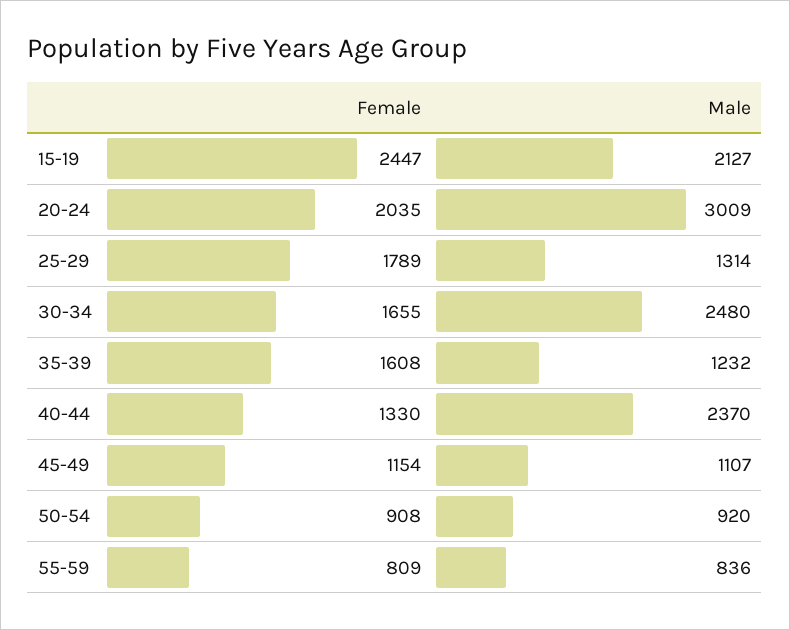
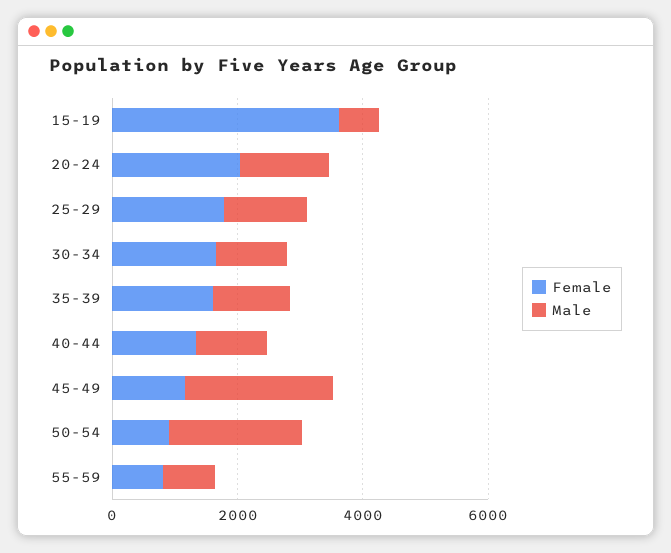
  {
    "Female": {
-     "15-19": 2447,
+     "15-19": 3500,
      "20-24": 2035,
      "25-29": 1789,
      "30-34": 1655,
      "35-39": 1608,
      "40-44": 1330,
      "45-49": 1154,
      "50-54": 908,
      "55-59": 809
    },
    "Male": {
-     "15-19": 2127,
+     "15-19": 500,
-     "20-24": 3009,
+     "20-24": 1500,
      "25-29": 1314,
-     "30-34": 2480,
+     "30-34": 1000,
      "35-39": 1232,
-     "40-44": 2370,
+     "40-44": 1000,
-     "45-49": 1107,
+     "45-49": 2500,
-     "50-54": 920,
+     "50-54": 2000,
      "55-59": 836
    }
  }

